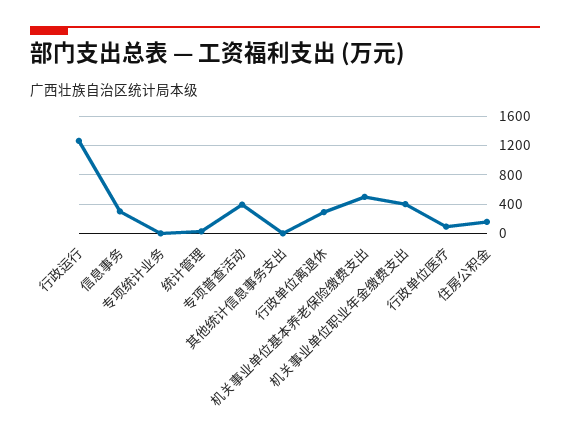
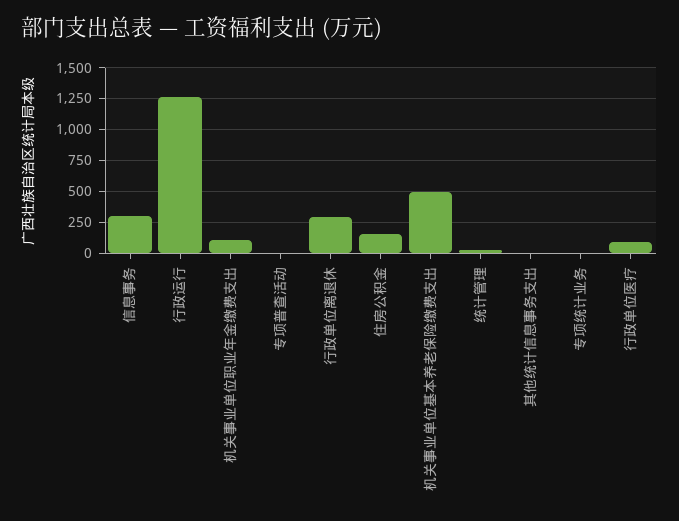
  {
    "行政运行": 1250,
    "信息事务": 300,
    "专项统计业务": 0,
    "统计管理": 50,
-   "专项普查活动": 400,
+   "专项普查活动": 0,
    "其他统计信息事务支出": 0,
    "行政单位离退休": 300,
    "机关事业单位基本养老保险缴费支出": 500,
-   "机关事业单位职业年金缴费支出": 400,
+   "机关事业单位职业年金缴费支出": 100,
    "行政单位医疗": 100,
    "住房公积金": 150
  }

